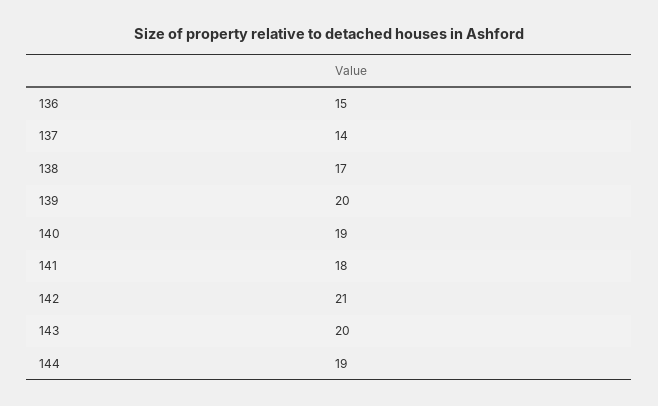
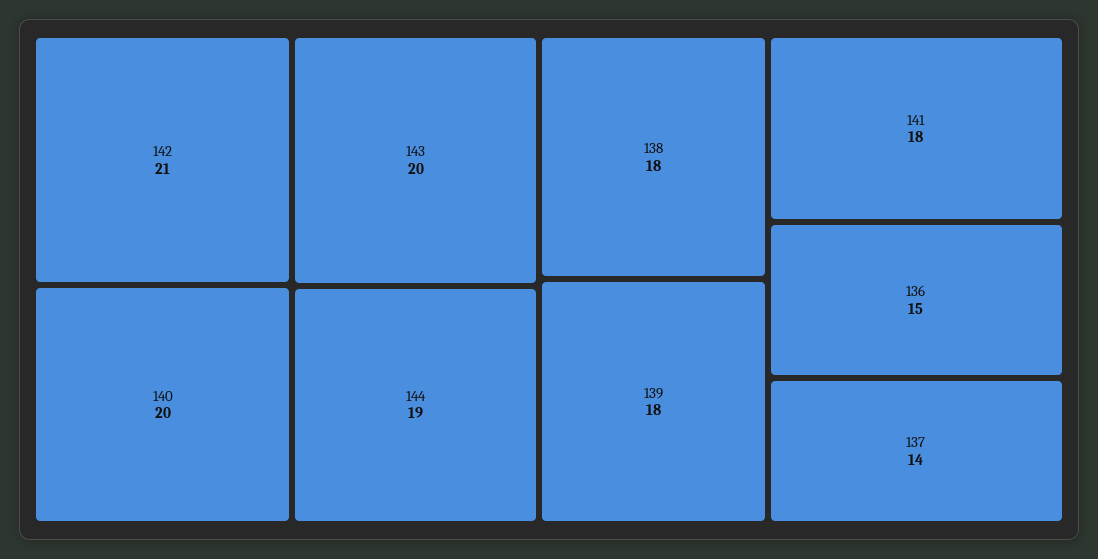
  {
    "136": 15,
    "137": 14,
-   "138": 17,
+   "138": 18,
-   "139": 20,
+   "139": 18,
-   "140": 19,
+   "140": 20,
    "141": 18,
    "142": 21,
    "143": 20,
    "144": 19
  }

